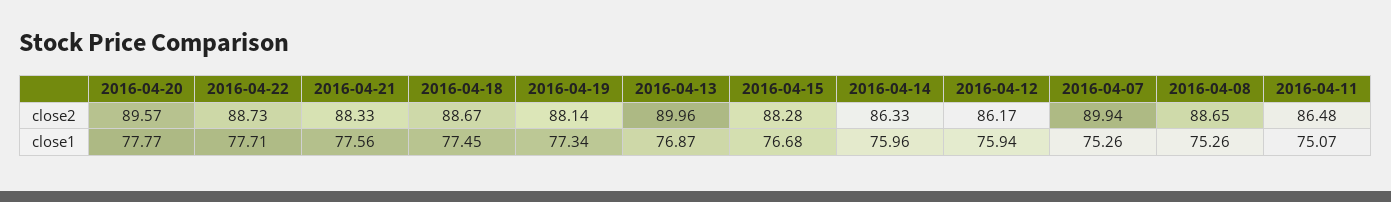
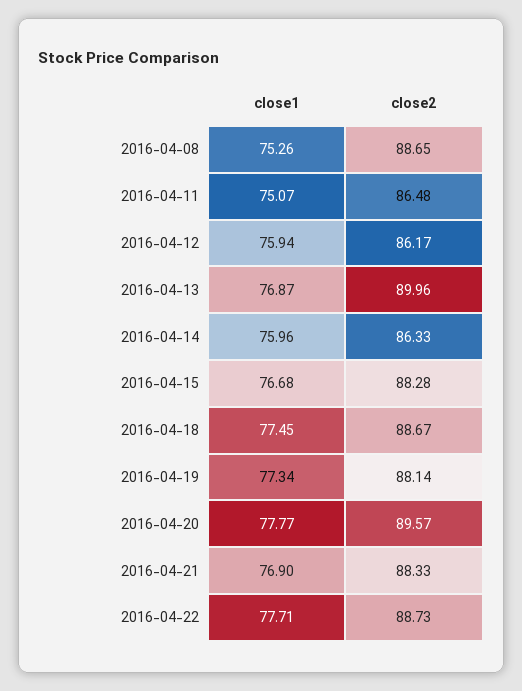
  {
    "2016-04-20": {
      "close2": 89.57,
      "close1": 77.77
    },
    "2016-04-22": {
      "close2": 88.73,
      "close1": 77.71
    },
    "2016-04-21": {
      "close2": 88.33,
-     "close1": 77.56
+     "close1": 76.9
    },
    "2016-04-18": {
      "close2": 88.67,
      "close1": 77.45
    },
    "2016-04-19": {
      "close2": 88.14,
      "close1": 77.34
    },
    "2016-04-13": {
      "close2": 89.96,
      "close1": 76.87
    },
    "2016-04-15": {
      "close2": 88.28,
      "close1": 76.68
    },
    "2016-04-14": {
      "close2": 86.33,
      "close1": 75.96
    },
    "2016-04-12": {
      "close2": 86.17,
      "close1": 75.94
    },
-   "2016-04-07": {
-     "close2": 89.94,
-     "close1": 75.26
-   },
    "2016-04-08": {
      "close2": 88.65,
      "close1": 75.26
    },
    "2016-04-11": {
      "close2": 86.48,
      "close1": 75.07
    }
  }

